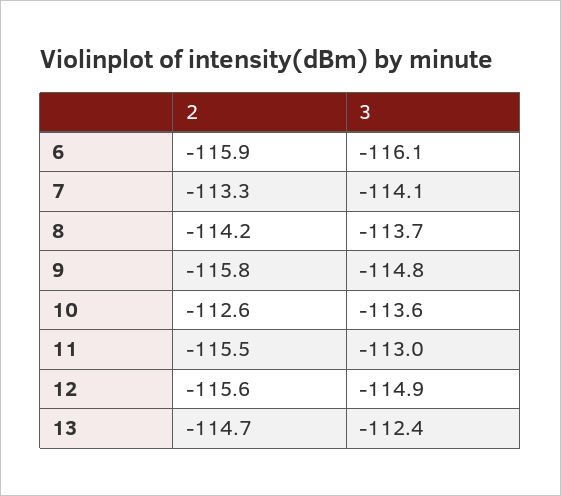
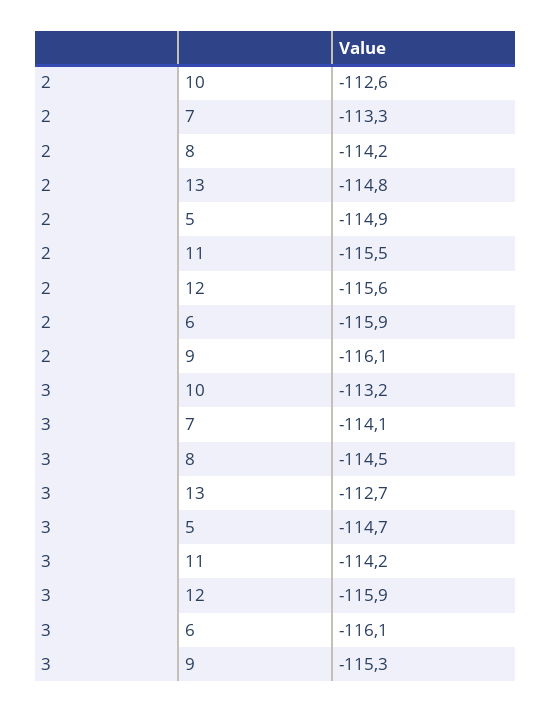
  {
    "2": {
      "6": -115.9,
      "7": -113.3,
      "8": -114.2,
-     "9": -115.8,
+     "9": -116.1,
      "10": -112.6,
      "11": -115.5,
      "12": -115.6,
-     "13": -114.7
+     "13": -114.8,
+     "5": -114.9
    },
    "3": {
      "6": -116.1,
      "7": -114.1,
-     "8": -113.7,
+     "8": -114.5,
-     "9": -114.8,
+     "9": -115.3,
-     "10": -113.6,
+     "10": -113.2,
-     "11": -113,
+     "11": -114.2,
-     "12": -114.9,
+     "12": -115.9,
-     "13": -112.4
+     "13": -112.7,
+     "5": -114.7
    }
  }

